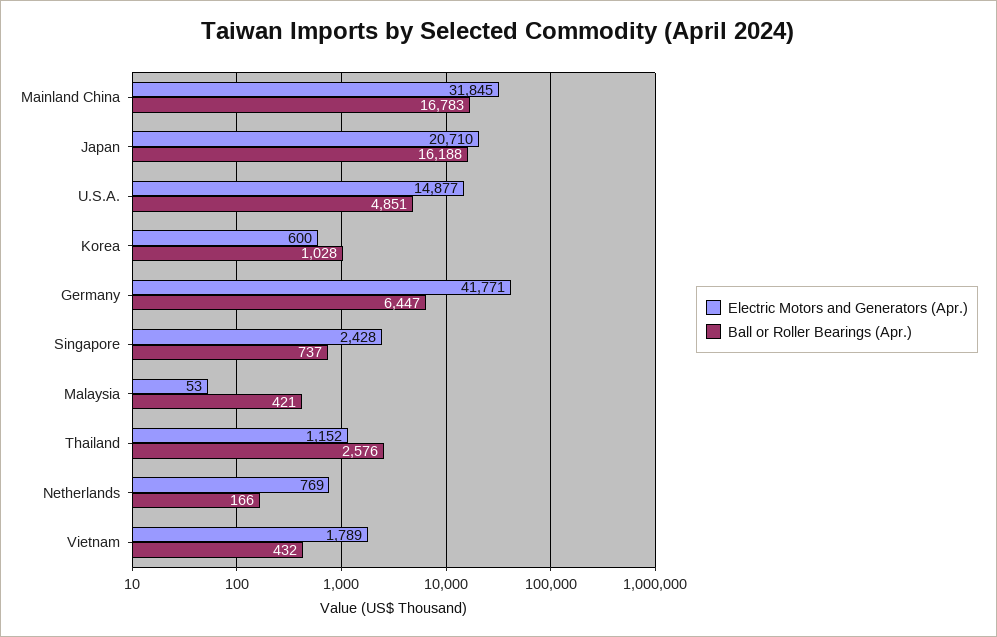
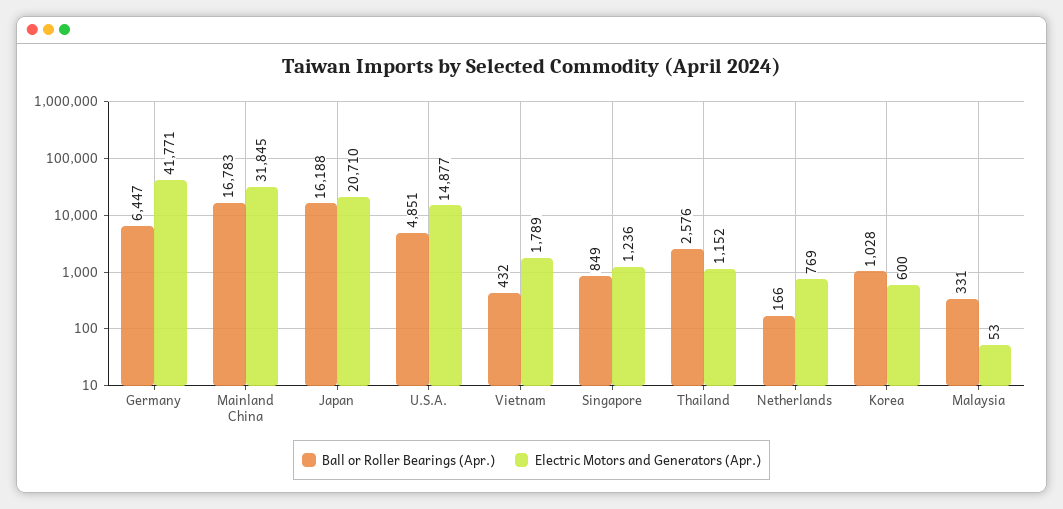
  {
    "Electric Motors and Generators (Apr.)": {
      "Mainland China": 31845,
      "Japan": 20710,
      "U.S.A.": 14877,
      "Korea": 600,
      "Germany": 41771,
-     "Singapore": 2428,
+     "Singapore": 1236,
      "Malaysia": 53,
      "Thailand": 1152,
      "Netherlands": 769,
      "Vietnam": 1789
    },
    "Ball or Roller Bearings (Apr.)": {
      "Mainland China": 16783,
      "Japan": 16188,
      "U.S.A.": 4851,
      "Korea": 1028,
      "Germany": 6447,
-     "Singapore": 737,
+     "Singapore": 849,
-     "Malaysia": 421,
+     "Malaysia": 331,
      "Thailand": 2576,
      "Netherlands": 166,
      "Vietnam": 432
    }
  }

